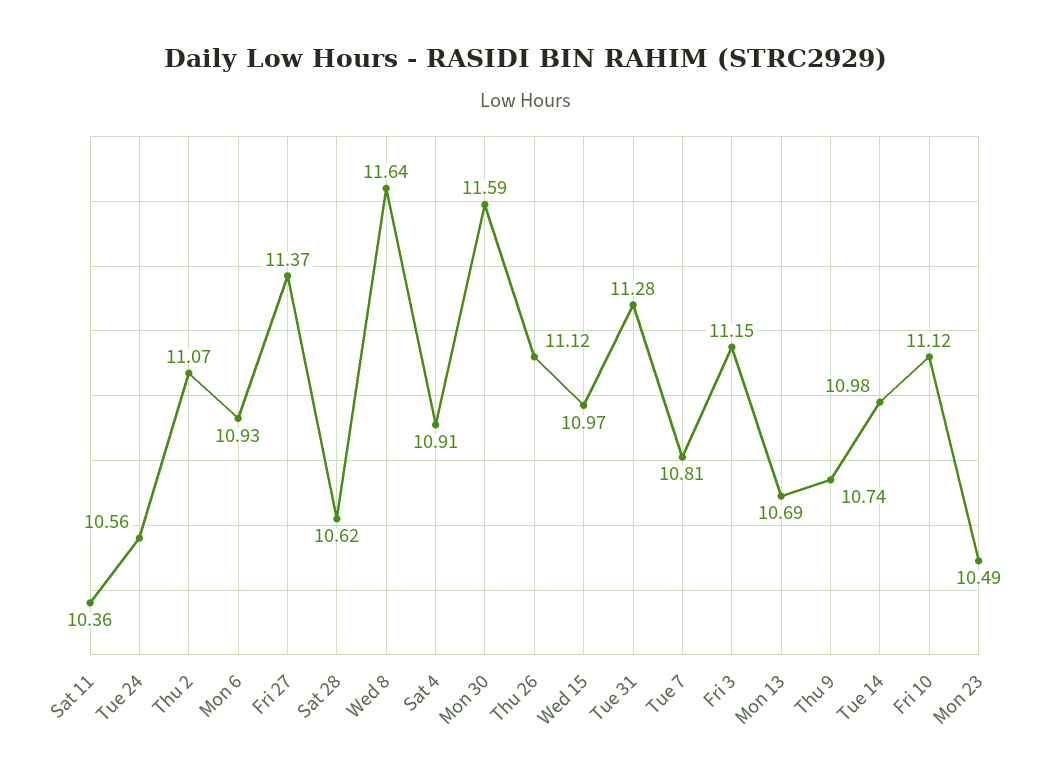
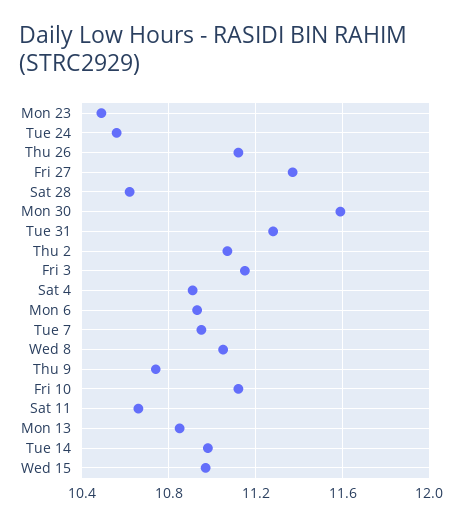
  {
-   "Sat 11": 10.36,
+   "Sat 11": 10.65,
    "Tue 24": 10.56,
    "Thu 2": 11.07,
    "Mon 6": 10.93,
    "Fri 27": 11.37,
    "Sat 28": 10.62,
-   "Wed 8": 11.64,
+   "Wed 8": 11.05,
    "Sat 4": 10.91,
    "Mon 30": 11.59,
    "Thu 26": 11.12,
    "Wed 15": 10.97,
    "Tue 31": 11.28,
-   "Tue 7": 10.81,
+   "Tue 7": 10.95,
    "Fri 3": 11.15,
-   "Mon 13": 10.69,
+   "Mon 13": 10.85,
    "Thu 9": 10.74,
    "Tue 14": 10.98,
    "Fri 10": 11.12,
    "Mon 23": 10.49
  }

